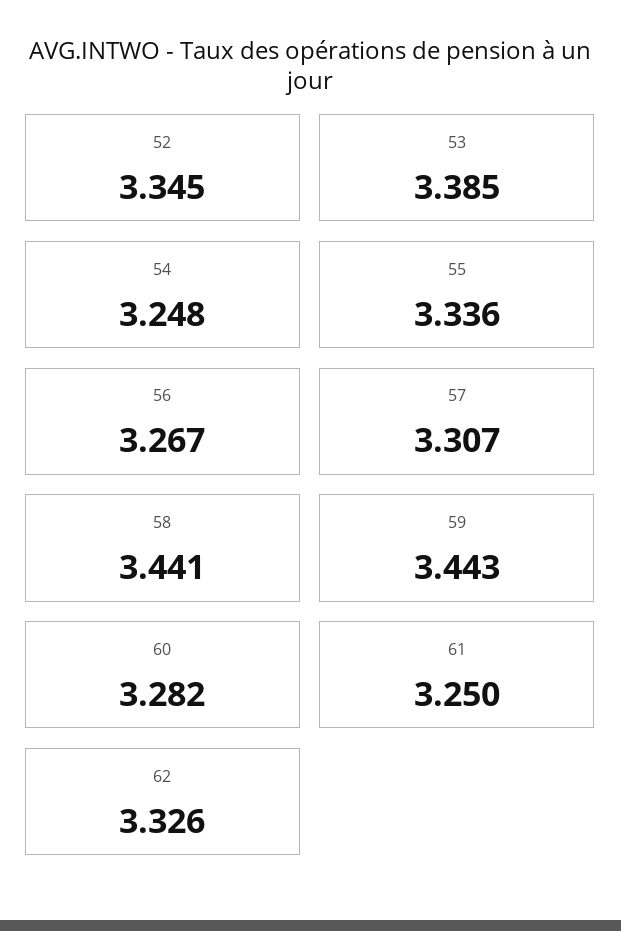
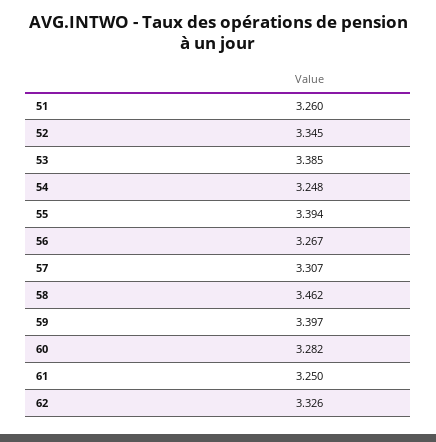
  {
    "52": 3.345,
    "53": 3.385,
    "54": 3.248,
-   "55": 3.336,
+   "55": 3.394,
    "56": 3.267,
    "57": 3.307,
-   "58": 3.441,
+   "58": 3.462,
-   "59": 3.443,
+   "59": 3.397,
    "60": 3.282,
    "61": 3.25,
-   "62": 3.326
+   "62": 3.326,
+   "51": 3.26
  }

